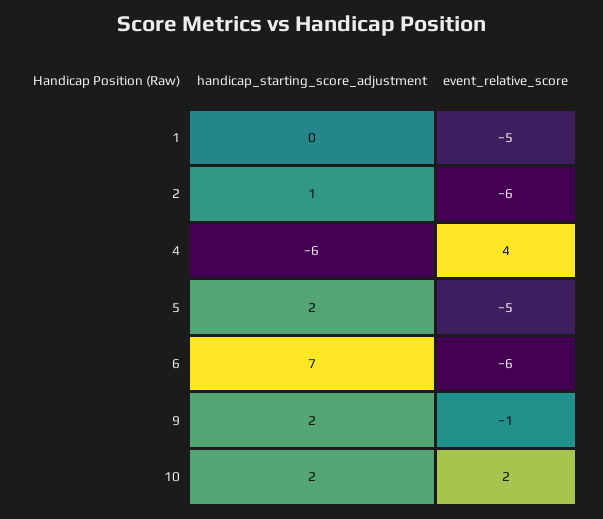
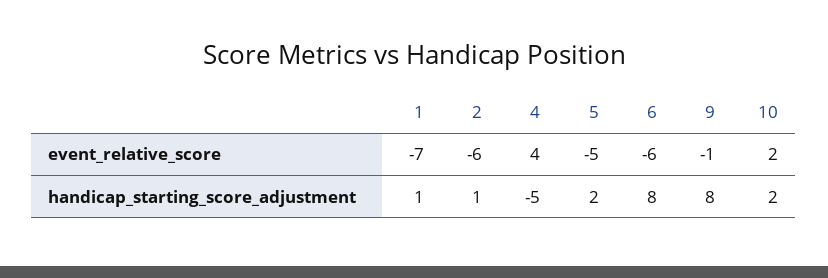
  {
    "handicap_starting_score_adjustment": {
-     "1": 0,
+     "1": 1,
      "2": 1,
-     "4": -6,
+     "4": -5,
      "5": 2,
-     "6": 7,
+     "6": 8,
-     "9": 2,
+     "9": 8,
      "10": 2
    },
    "event_relative_score": {
-     "1": -5,
+     "1": -7,
      "2": -6,
      "4": 4,
      "5": -5,
      "6": -6,
      "9": -1,
      "10": 2
    }
  }

